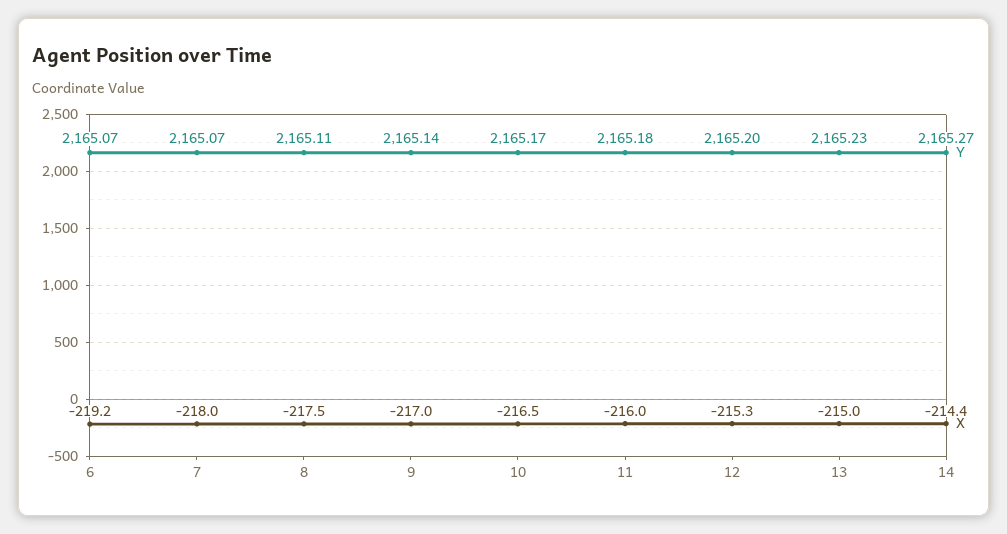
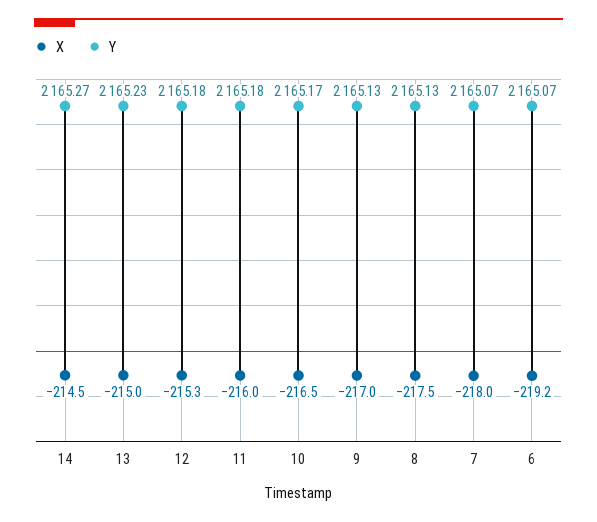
  {
    "Y": {
      "6": 2165.07,
      "7": 2165.07,
-     "8": 2165.11,
+     "8": 2165.13,
-     "9": 2165.14,
+     "9": 2165.13,
      "10": 2165.17,
      "11": 2165.18,
-     "12": 2165.2,
+     "12": 2165.18,
      "13": 2165.23,
      "14": 2165.27
    },
    "X": {
      "6": -219.2,
      "7": -218,
      "8": -217.5,
      "9": -217,
      "10": -216.5,
      "11": -216,
      "12": -215.3,
      "13": -215,
-     "14": -214.4
+     "14": -214.5
    }
  }

